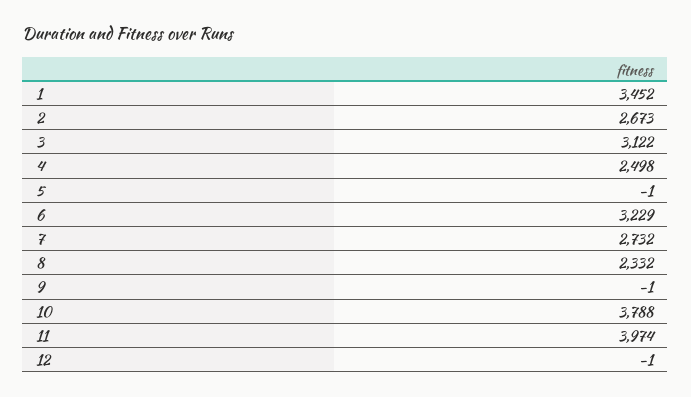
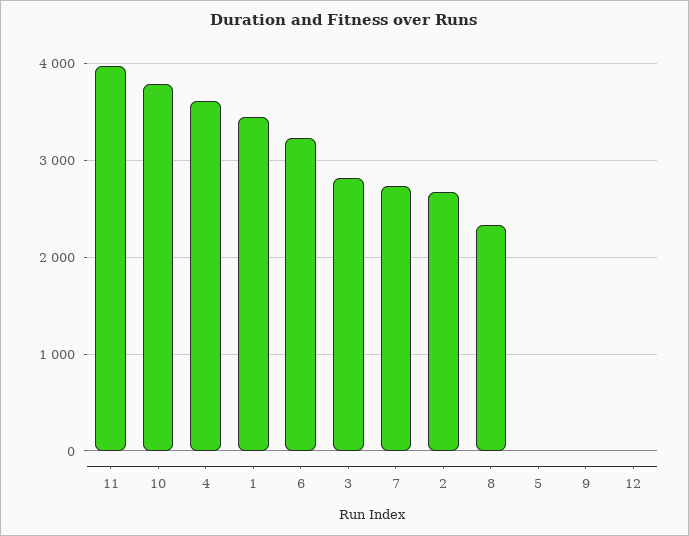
  {
    "1": 3452,
    "2": 2673,
-   "3": 3122,
+   "3": 2800,
-   "4": 2498,
+   "4": 3600,
    "5": -1,
    "6": 3229,
    "7": 2732,
    "8": 2332,
    "9": -1,
    "10": 3788,
    "11": 3974,
    "12": -1
  }

